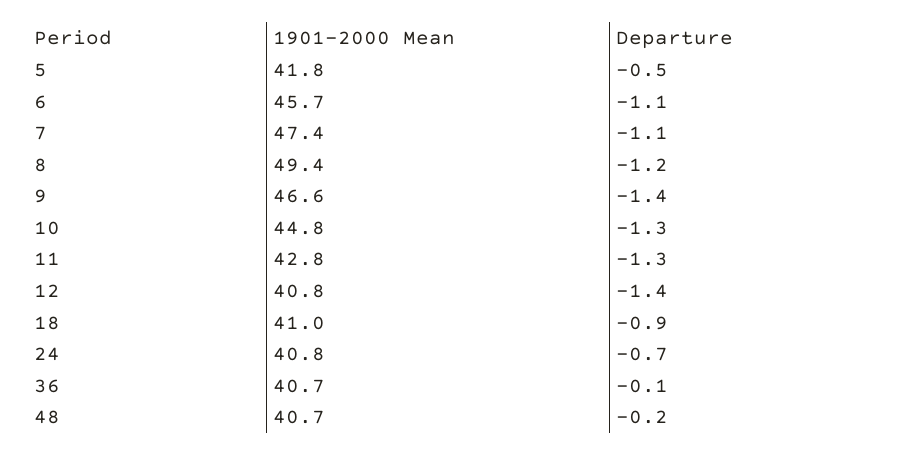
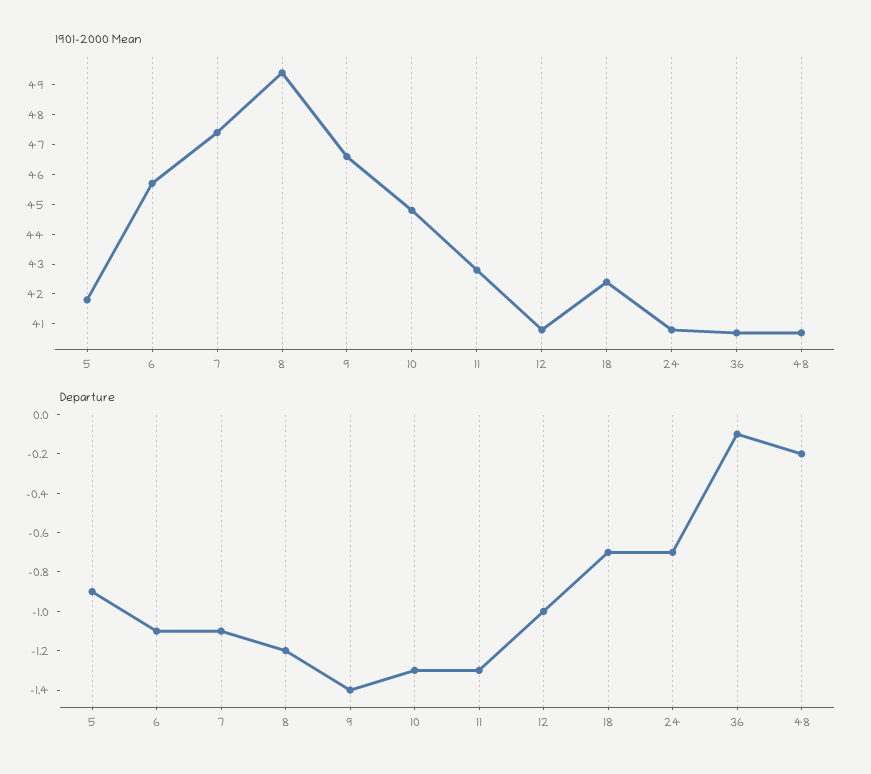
  {
    "1901-2000 Mean": {
      "5": 41.8,
      "6": 45.7,
      "7": 47.4,
      "8": 49.4,
      "9": 46.6,
      "10": 44.8,
      "11": 42.8,
      "12": 40.8,
-     "18": 41,
+     "18": 42.5,
      "24": 40.8,
      "36": 40.7,
      "48": 40.7
    },
    "Departure": {
-     "5": -0.5,
+     "5": -0.9,
      "6": -1.1,
      "7": -1.1,
      "8": -1.2,
      "9": -1.4,
      "10": -1.3,
      "11": -1.3,
-     "12": -1.4,
+     "12": -1,
-     "18": -0.9,
+     "18": -0.7,
      "24": -0.7,
      "36": -0.1,
      "48": -0.2
    }
  }

